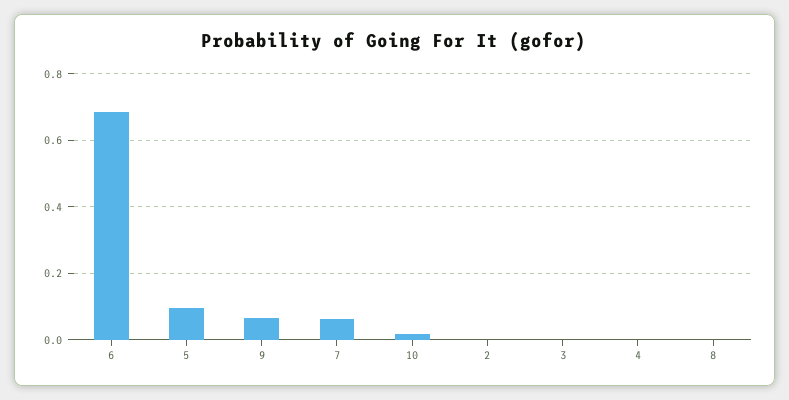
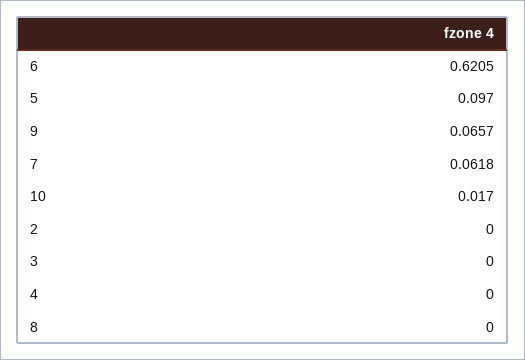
  {
-   "6": 0.68,
+   "6": 0.6205,
    "5": 0.097,
    "9": 0.0657,
    "7": 0.0618,
    "10": 0.017,
    "2": 0,
    "3": 0,
    "4": 0,
    "8": 0
  }

